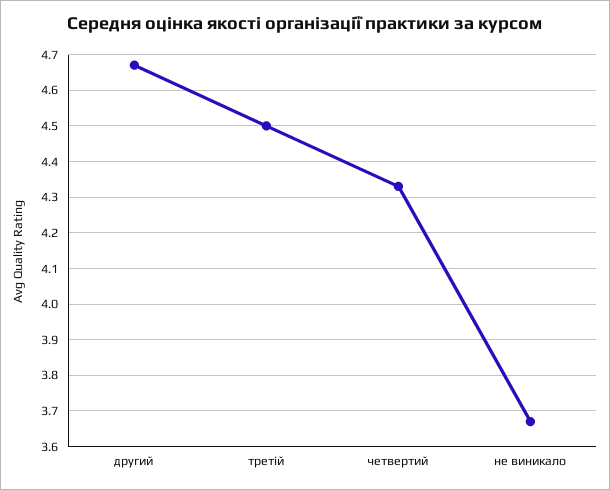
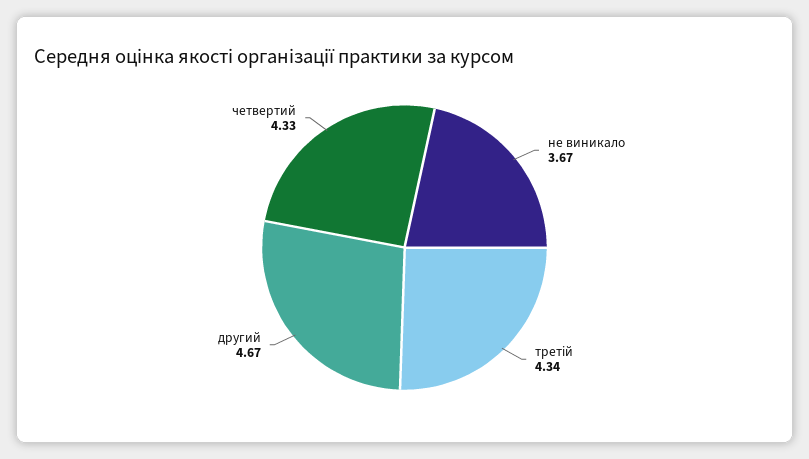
  {
    "другий": 4.67,
-   "третій": 4.5,
+   "третій": 4.34,
    "четвертий": 4.33,
    "не виникало": 3.67
  }

